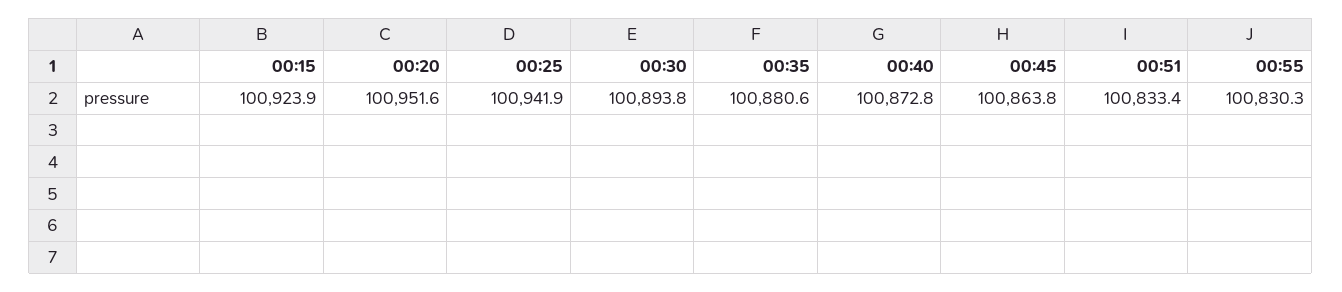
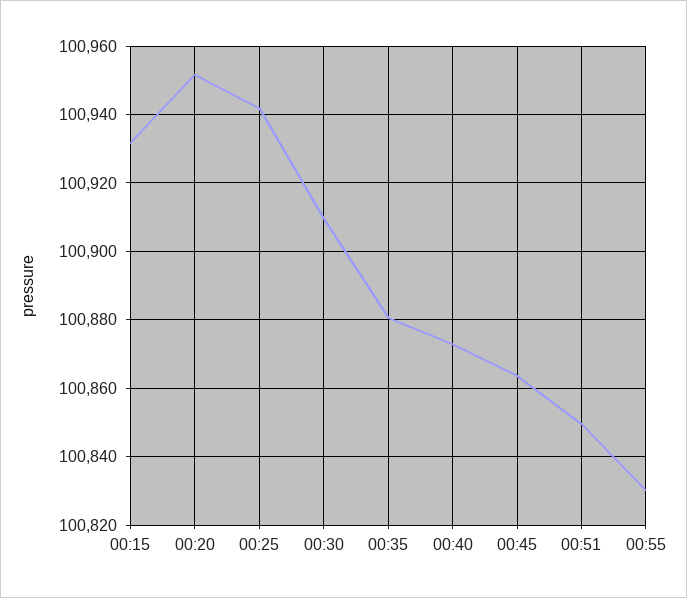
  {
-   "00:15": 100923.9,
+   "00:15": 100932,
    "00:20": 100951.6,
    "00:25": 100941.9,
-   "00:30": 100893.8,
+   "00:30": 100910,
    "00:35": 100880.6,
    "00:40": 100872.8,
    "00:45": 100863.8,
-   "00:51": 100833.4,
+   "00:51": 100850,
    "00:55": 100830.3
  }

